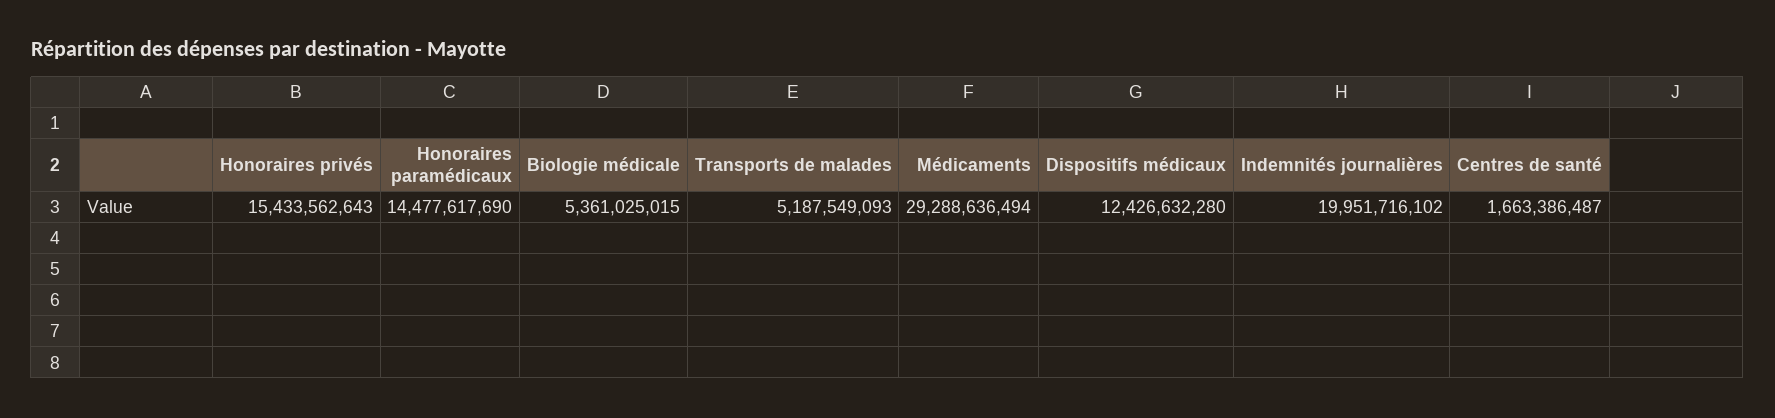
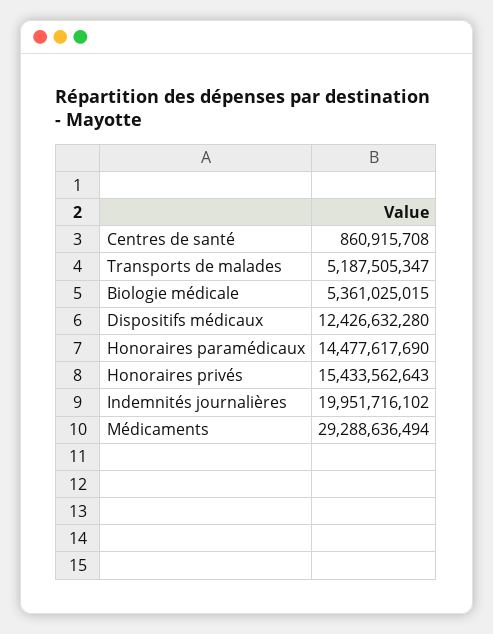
  {
    "Honoraires privés": 15433562643,
    "Honoraires paramédicaux": 14477617690,
    "Biologie médicale": 5361025015,
-   "Transports de malades": 5187549093,
+   "Transports de malades": 5187505347,
    "Médicaments": 29288636494,
    "Dispositifs médicaux": 12426632280,
    "Indemnités journalières": 19951716102,
-   "Centres de santé": 1663386487
+   "Centres de santé": 860915708
  }

